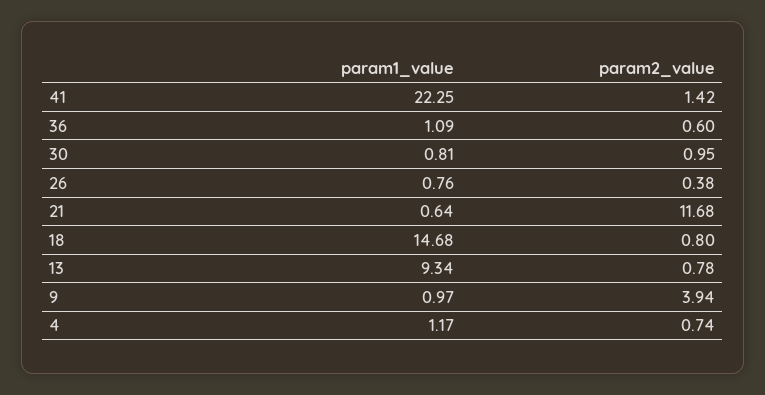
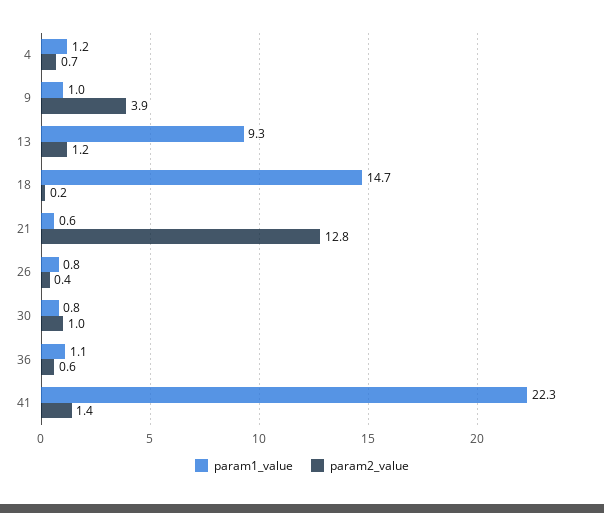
  {
    "param1_value": {
      "41": 22.25,
      "36": 1.09,
      "30": 0.81,
      "26": 0.76,
      "21": 0.64,
      "18": 14.68,
      "13": 9.34,
      "9": 0.97,
      "4": 1.17
    },
    "param2_value": {
      "41": 1.42,
      "36": 0.6,
      "30": 0.95,
      "26": 0.38,
-     "21": 11.68,
+     "21": 12.8,
-     "18": 0.8,
+     "18": 0.2,
-     "13": 0.78,
+     "13": 1.2,
      "9": 3.94,
      "4": 0.74
    }
  }

